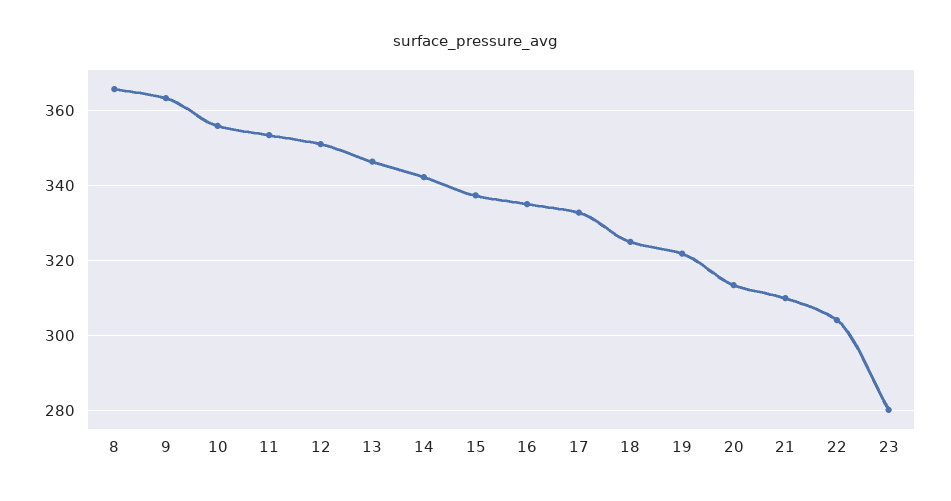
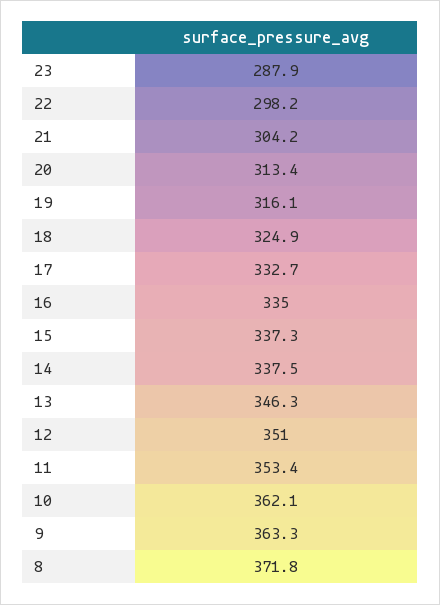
  {
-   "8": 366,
+   "8": 371.8,
    "9": 363.3,
-   "10": 356,
+   "10": 362.1,
    "11": 353.4,
    "12": 351,
    "13": 346.3,
-   "14": 342,
+   "14": 337.5,
    "15": 337.3,
    "16": 335,
    "17": 332.7,
    "18": 324.9,
-   "19": 322,
+   "19": 316.1,
    "20": 313.4,
-   "21": 310,
+   "21": 304.2,
-   "22": 304,
+   "22": 298.2,
-   "23": 280
+   "23": 287.9
  }

